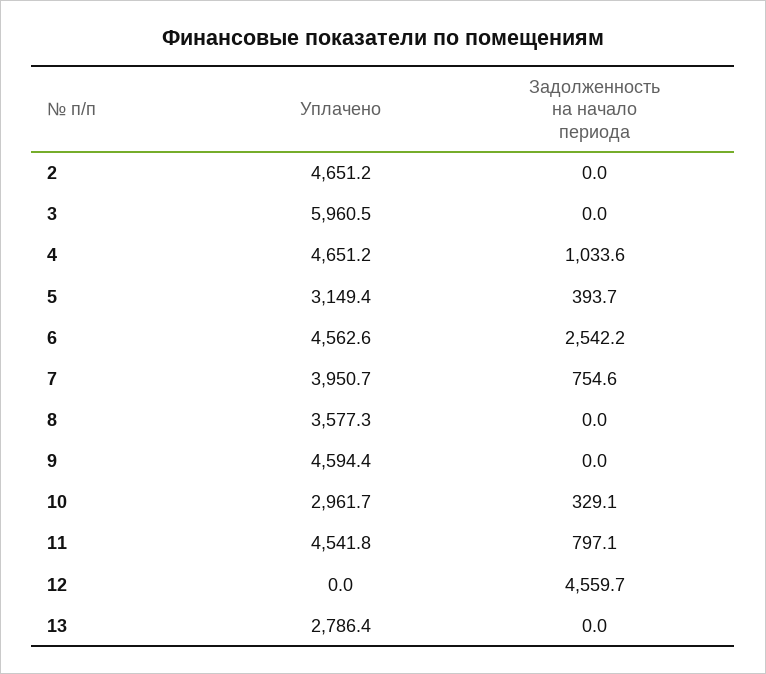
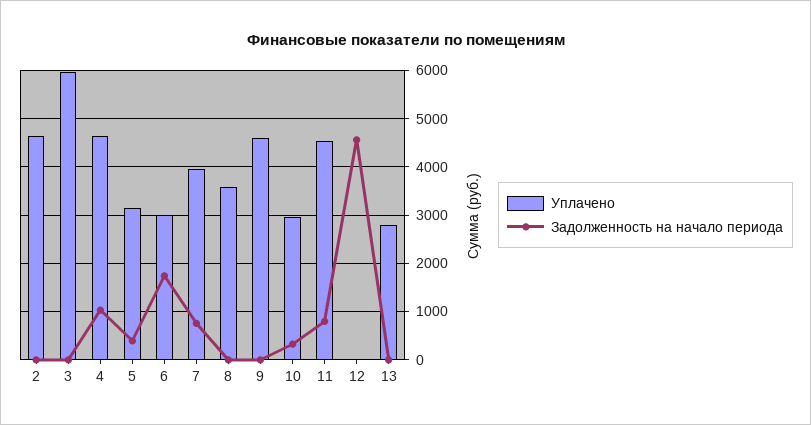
  {
    "Уплачено": {
      "2": 4651.2,
      "3": 5960.5,
      "4": 4651.2,
      "5": 3149.4,
-     "6": 4562.6,
+     "6": 3000,
      "7": 3950.7,
      "8": 3577.3,
      "9": 4594.4,
      "10": 2961.7,
      "11": 4541.8,
      "12": 0,
      "13": 2786.4
    },
    "Задолженность на начало периода": {
      "2": 0,
      "3": 0,
      "4": 1033.6,
      "5": 393.7,
-     "6": 2542.2,
+     "6": 1800,
      "7": 754.6,
      "8": 0,
      "9": 0,
      "10": 329.1,
      "11": 797.1,
      "12": 4559.7,
      "13": 0
    }
  }

